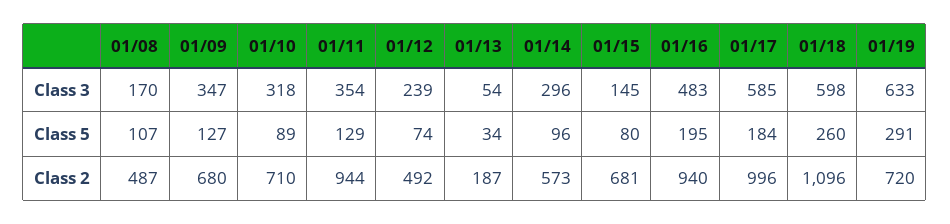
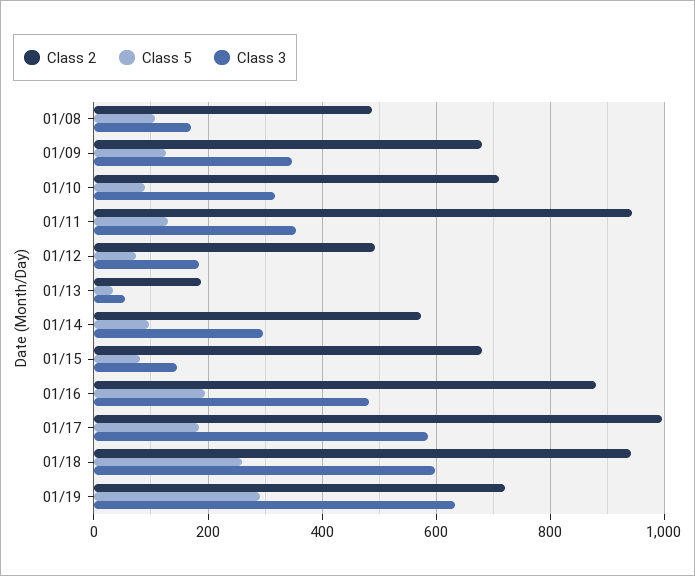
  {
    "Class 3": {
      "01/08": 170,
      "01/09": 347,
      "01/10": 318,
      "01/11": 354,
-     "01/12": 239,
+     "01/12": 180,
      "01/13": 54,
      "01/14": 296,
      "01/15": 145,
      "01/16": 483,
      "01/17": 585,
      "01/18": 598,
      "01/19": 633
    },
    "Class 5": {
      "01/08": 107,
      "01/09": 127,
      "01/10": 89,
      "01/11": 129,
      "01/12": 74,
      "01/13": 34,
      "01/14": 96,
      "01/15": 80,
      "01/16": 195,
      "01/17": 184,
      "01/18": 260,
      "01/19": 291
    },
    "Class 2": {
      "01/08": 487,
      "01/09": 680,
      "01/10": 710,
      "01/11": 944,
      "01/12": 492,
      "01/13": 187,
      "01/14": 573,
      "01/15": 681,
-     "01/16": 940,
+     "01/16": 880,
      "01/17": 996,
-     "01/18": 1096,
+     "01/18": 940,
      "01/19": 720
    }
  }

